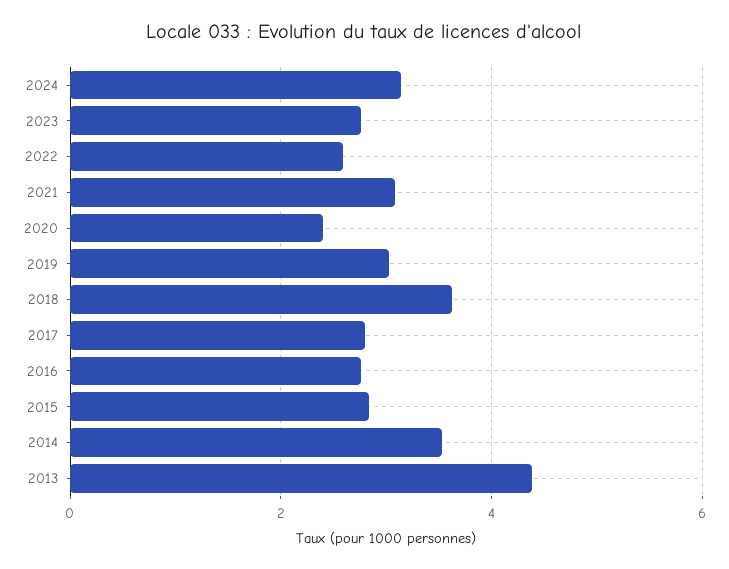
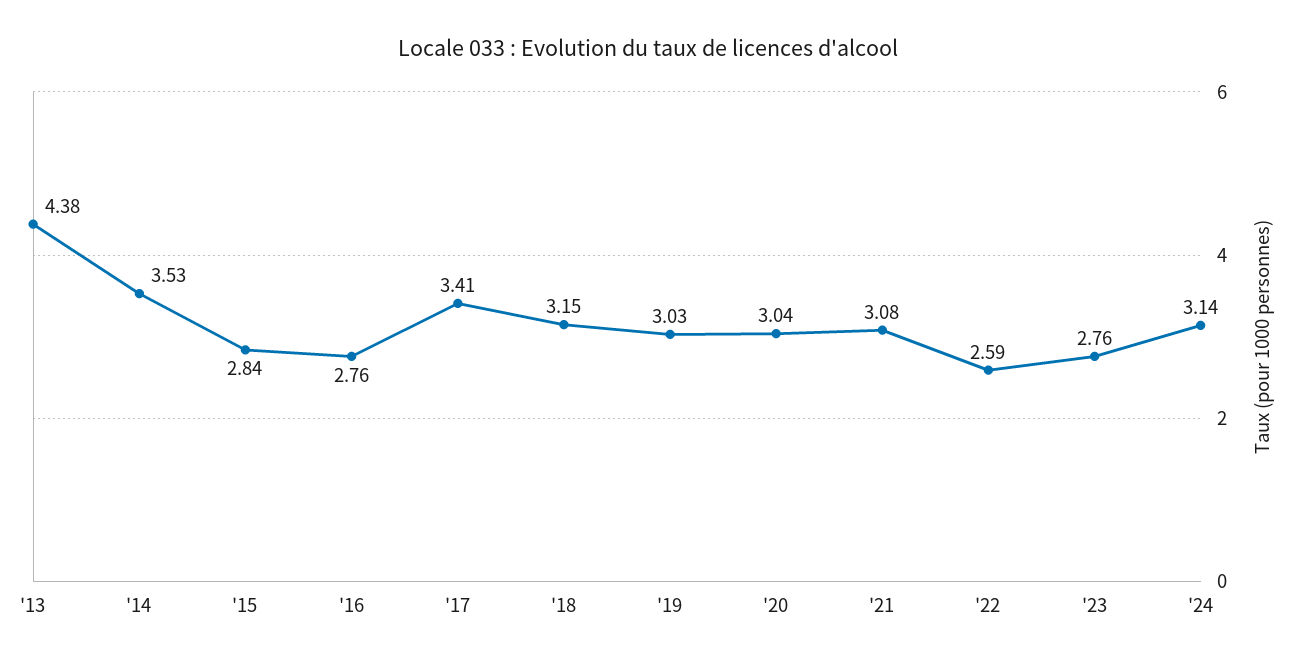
  {
    "2024": 3.14,
    "2023": 2.76,
    "2022": 2.59,
    "2021": 3.08,
-   "2020": 2.4,
+   "2020": 3.04,
    "2019": 3.03,
-   "2018": 3.6,
+   "2018": 3.15,
-   "2017": 2.8,
+   "2017": 3.41,
    "2016": 2.76,
    "2015": 2.84,
    "2014": 3.53,
    "2013": 4.38
  }

